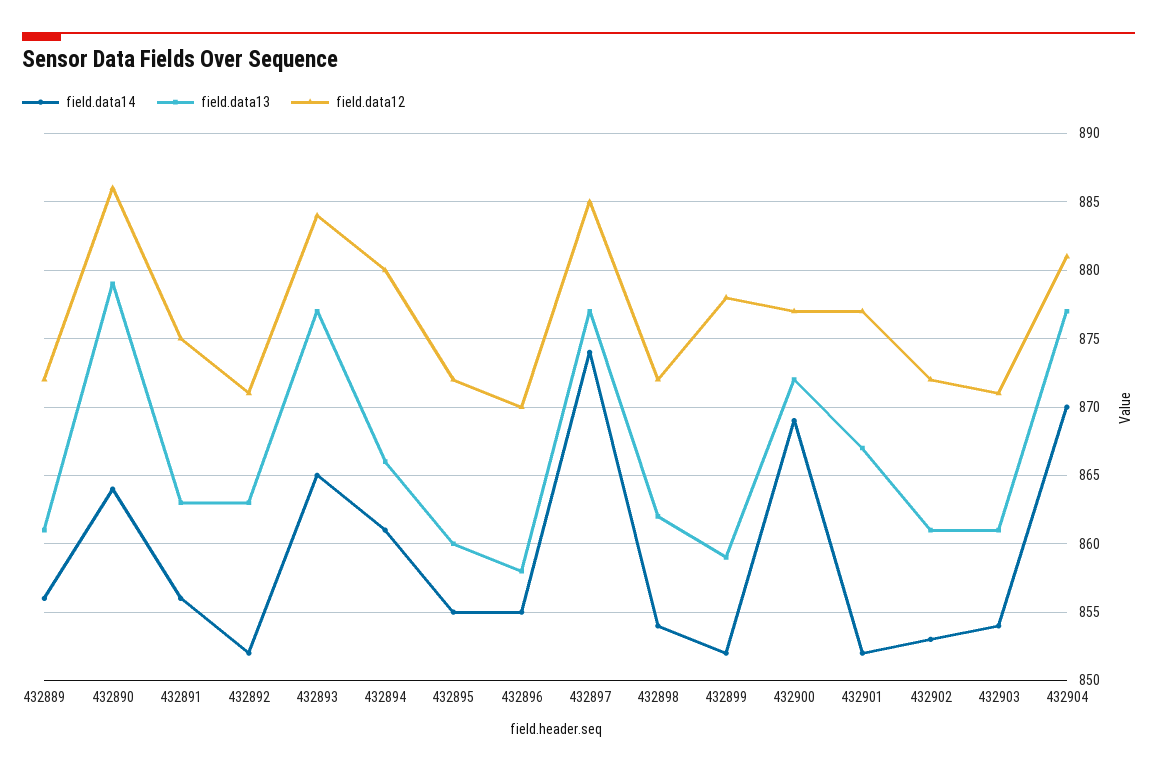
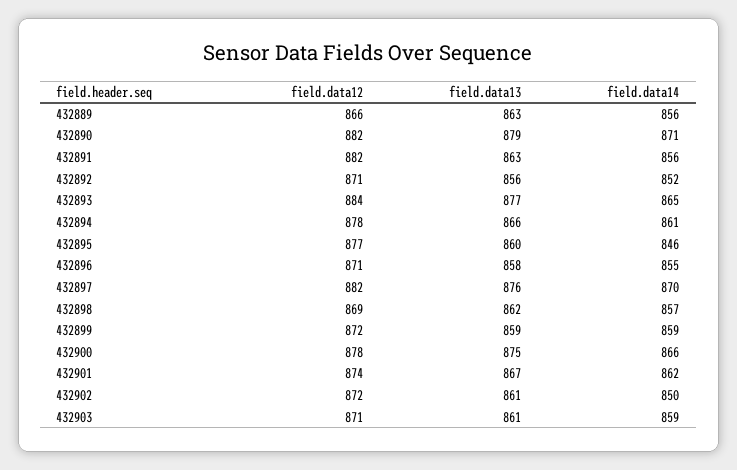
  {
    "field.data14": {
      "432889": 856,
-     "432890": 864,
+     "432890": 871,
      "432891": 856,
      "432892": 852,
      "432893": 865,
      "432894": 861,
-     "432895": 855,
+     "432895": 846,
      "432896": 855,
-     "432897": 874,
+     "432897": 870,
-     "432898": 854,
+     "432898": 857,
-     "432899": 852,
+     "432899": 859,
-     "432900": 869,
+     "432900": 866,
-     "432901": 852,
+     "432901": 862,
-     "432902": 853,
+     "432902": 850,
-     "432903": 854,
+     "432903": 859
-     "432904": 870
    },
    "field.data13": {
-     "432889": 861,
+     "432889": 863,
      "432890": 879,
      "432891": 863,
-     "432892": 863,
+     "432892": 856,
      "432893": 877,
      "432894": 866,
      "432895": 860,
      "432896": 858,
-     "432897": 877,
+     "432897": 876,
      "432898": 862,
      "432899": 859,
-     "432900": 872,
+     "432900": 875,
      "432901": 867,
      "432902": 861,
-     "432903": 861,
+     "432903": 861
-     "432904": 877
    },
    "field.data12": {
-     "432889": 872,
+     "432889": 866,
-     "432890": 886,
+     "432890": 882,
-     "432891": 875,
+     "432891": 882,
      "432892": 871,
      "432893": 884,
-     "432894": 880,
+     "432894": 878,
-     "432895": 872,
+     "432895": 877,
-     "432896": 870,
+     "432896": 871,
-     "432897": 885,
+     "432897": 882,
-     "432898": 872,
+     "432898": 869,
-     "432899": 878,
+     "432899": 872,
-     "432900": 877,
+     "432900": 878,
-     "432901": 877,
+     "432901": 874,
      "432902": 872,
-     "432903": 871,
+     "432903": 871
-     "432904": 881
    }
  }

